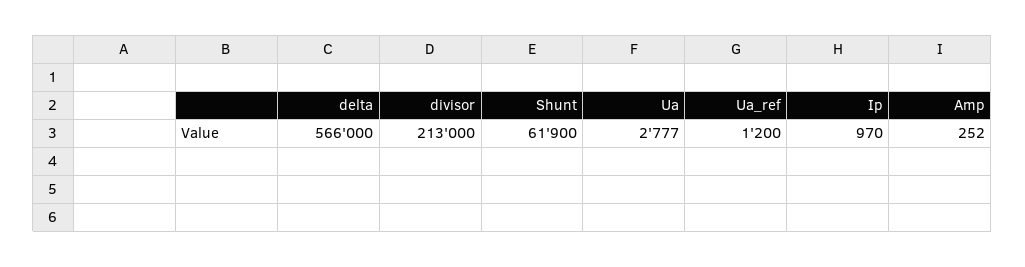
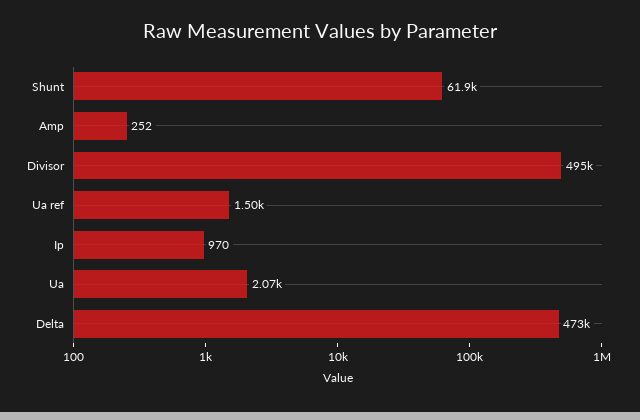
  {
-   "delta": 566000,
+   "delta": 473000,
-   "divisor": 213000,
+   "divisor": 495000,
    "Shunt": 61900,
-   "Ua": 2777,
+   "Ua": 2070,
-   "Ua_ref": 1200,
+   "Ua_ref": 1500,
    "Ip": 970,
    "Amp": 252
  }

